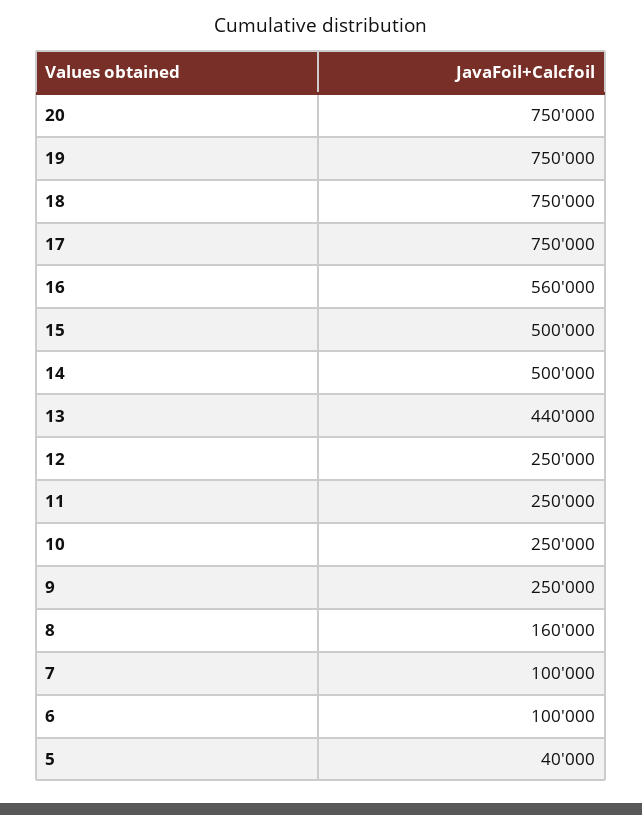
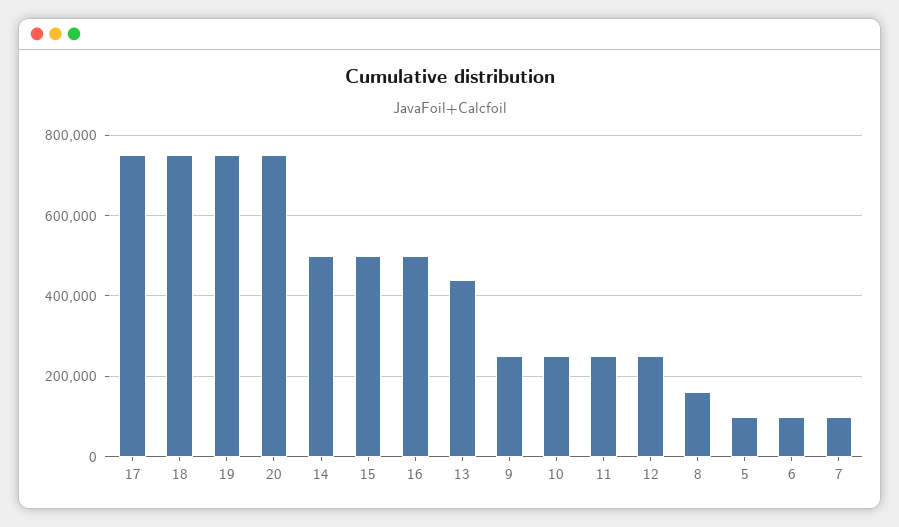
  {
    "20": 750000,
    "19": 750000,
    "18": 750000,
    "17": 750000,
-   "16": 560000,
+   "16": 500000,
    "15": 500000,
    "14": 500000,
    "13": 440000,
    "12": 250000,
    "11": 250000,
    "10": 250000,
    "9": 250000,
    "8": 160000,
    "7": 100000,
    "6": 100000,
-   "5": 40000
+   "5": 100000
  }

